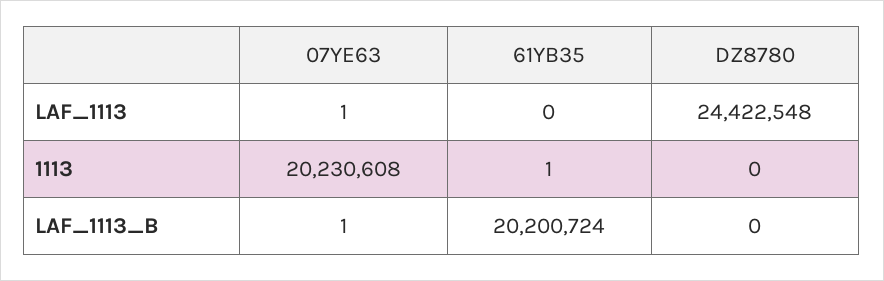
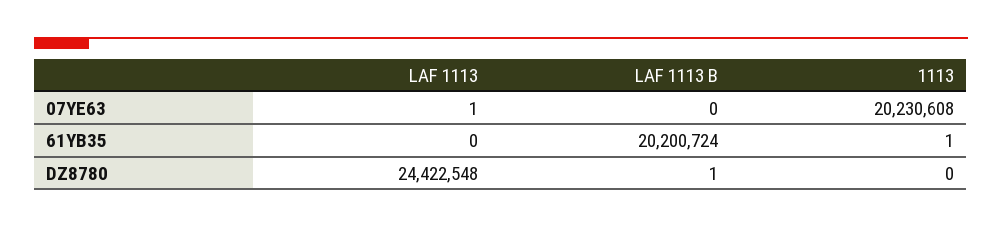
  {
    "07YE63": {
      "LAF_1113": 1,
      "1113": 20230608,
-     "LAF_1113_B": 1
+     "LAF_1113_B": 0
    },
    "61YB35": {
      "LAF_1113": 0,
      "1113": 1,
      "LAF_1113_B": 20200724
    },
    "DZ8780": {
      "LAF_1113": 24422548,
      "1113": 0,
-     "LAF_1113_B": 0
+     "LAF_1113_B": 1
    }
  }

